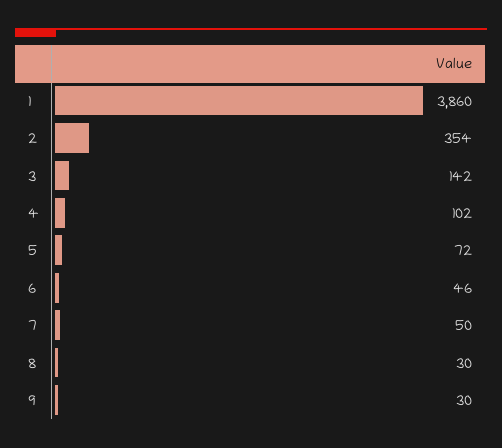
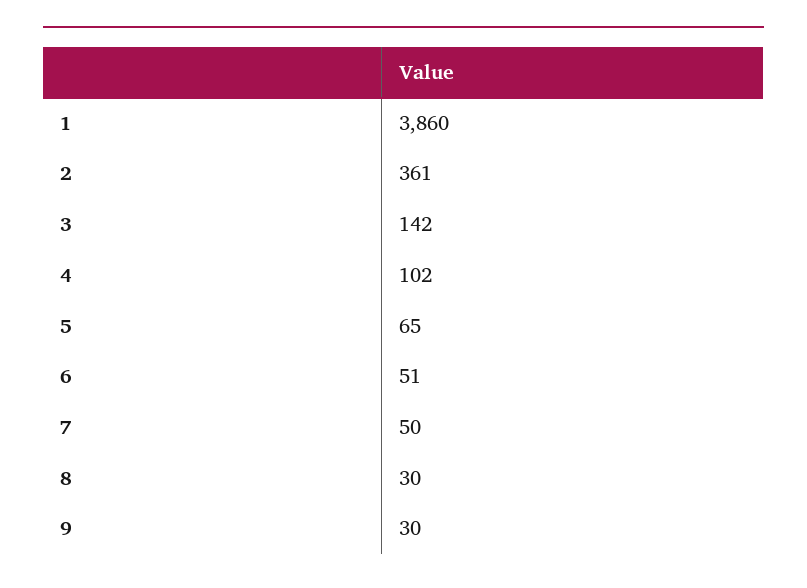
  {
    "1": 3860,
-   "2": 354,
+   "2": 361,
    "3": 142,
    "4": 102,
-   "5": 72,
+   "5": 65,
-   "6": 46,
+   "6": 51,
    "7": 50,
    "8": 30,
    "9": 30
  }

